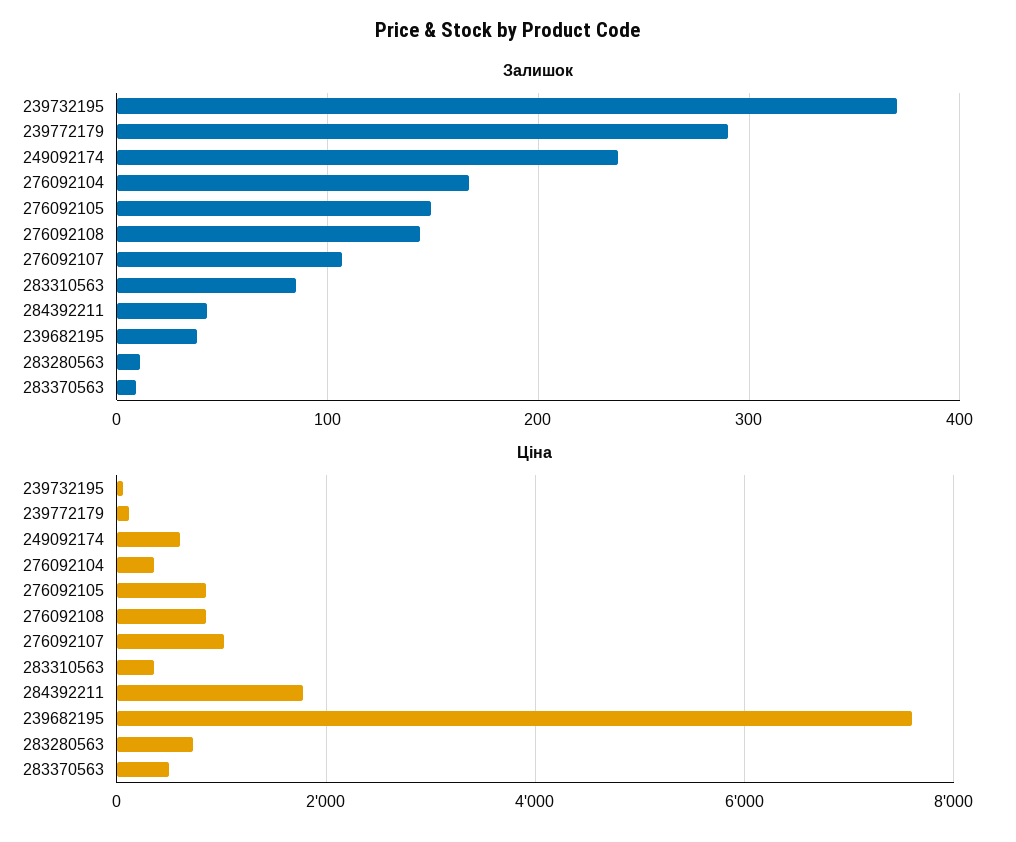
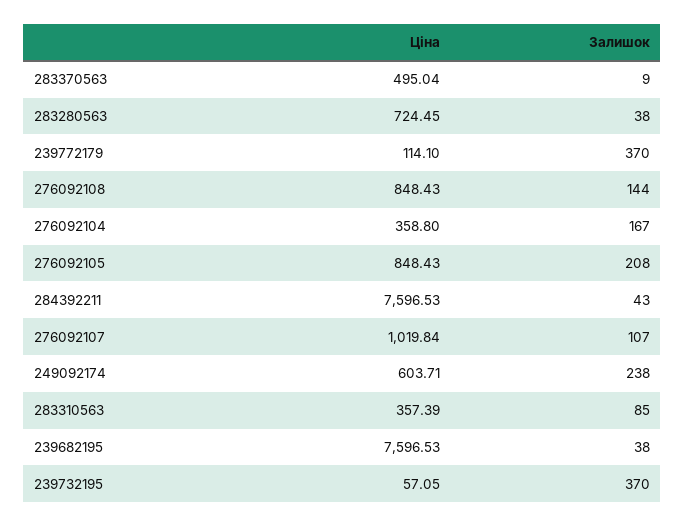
  {
    "Залишок": {
      "239732195": 370,
-     "239772179": 290,
+     "239772179": 370,
      "249092174": 238,
      "276092104": 167,
-     "276092105": 150,
+     "276092105": 208,
      "276092108": 144,
      "276092107": 107,
      "283310563": 85,
      "284392211": 43,
      "239682195": 38,
-     "283280563": 10,
+     "283280563": 38,
      "283370563": 9
    },
    "Ціна": {
      "239732195": 57.05,
      "239772179": 114.1,
      "249092174": 603.71,
      "276092104": 358.8,
      "276092105": 848.43,
      "276092108": 848.43,
      "276092107": 1019.84,
      "283310563": 357.39,
-     "284392211": 1800,
+     "284392211": 7596.53,
      "239682195": 7596.53,
      "283280563": 724.45,
      "283370563": 495.04
    }
  }

